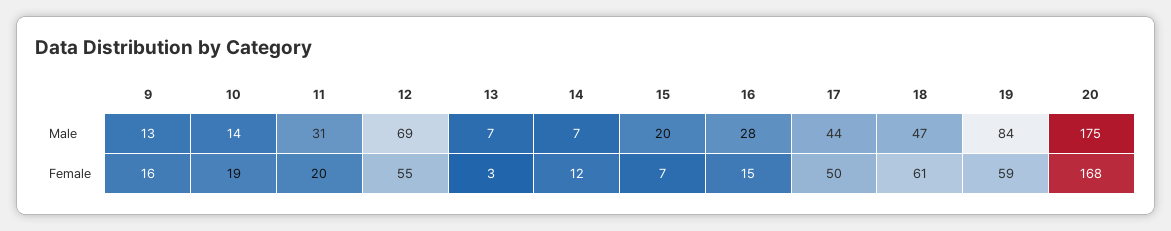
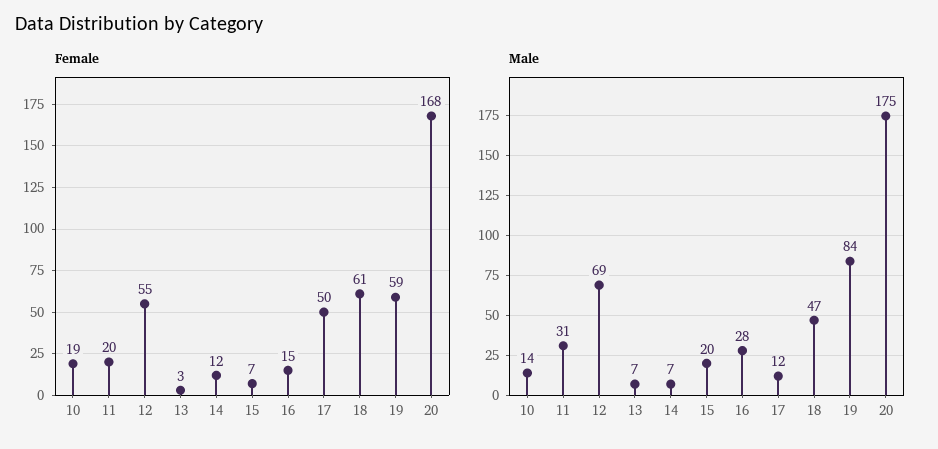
  {
    "Male": {
-     "9": 13,
      "10": 14,
      "11": 31,
      "12": 69,
      "13": 7,
      "14": 7,
      "15": 20,
      "16": 28,
-     "17": 44,
+     "17": 12,
      "18": 47,
      "19": 84,
      "20": 175
    },
    "Female": {
-     "9": 16,
      "10": 19,
      "11": 20,
      "12": 55,
      "13": 3,
      "14": 12,
      "15": 7,
      "16": 15,
      "17": 50,
      "18": 61,
      "19": 59,
      "20": 168
    }
  }

